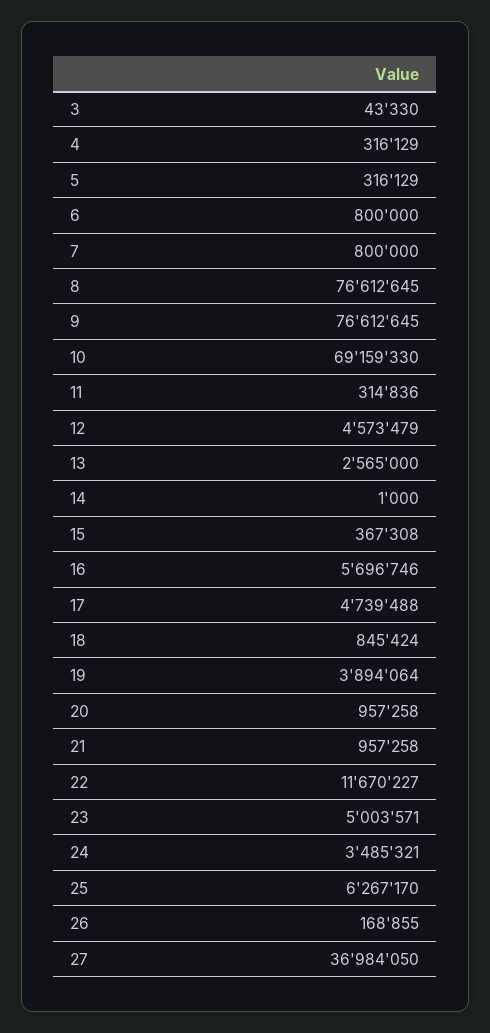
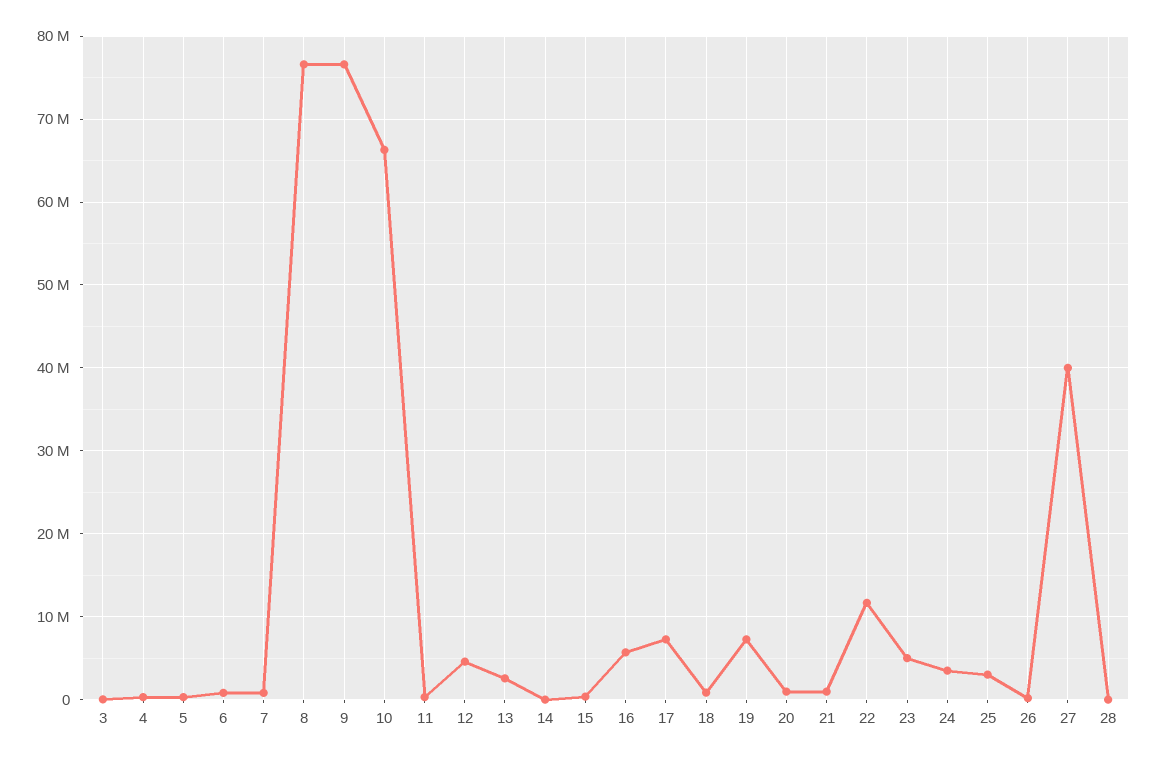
  {
    "3": 43330,
    "4": 316129,
    "5": 316129,
    "6": 800000,
    "7": 800000,
    "8": 76612645,
    "9": 76612645,
-   "10": 69159330,
+   "10": 66000000,
    "11": 314836,
    "12": 4573479,
    "13": 2565000,
    "14": 1000,
    "15": 367308,
    "16": 5696746,
-   "17": 4739488,
+   "17": 7000000,
    "18": 845424,
-   "19": 3894064,
+   "19": 7000000,
    "20": 957258,
    "21": 957258,
    "22": 11670227,
    "23": 5003571,
    "24": 3485321,
-   "25": 6267170,
+   "25": 3000000,
    "26": 168855,
-   "27": 36984050
+   "27": 40000000,
+   "28": 0
  }

